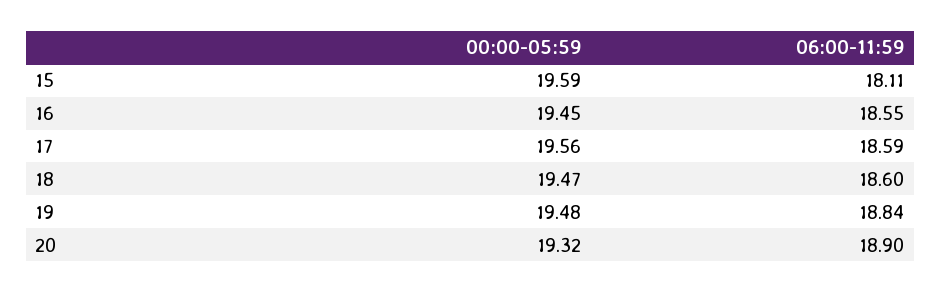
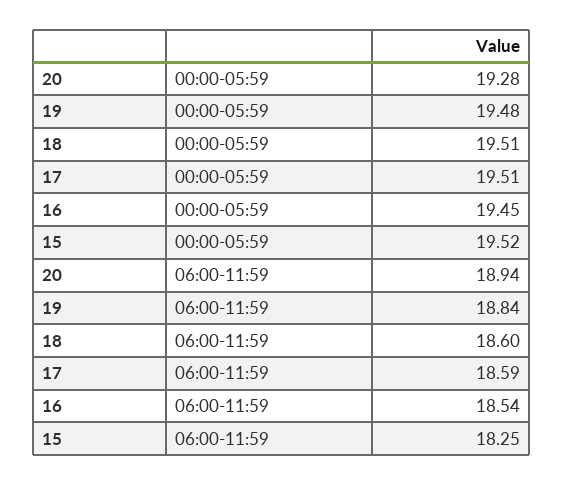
  {
    "00:00-05:59": {
-     "15": 19.59,
+     "15": 19.52,
      "16": 19.45,
-     "17": 19.56,
+     "17": 19.51,
-     "18": 19.47,
+     "18": 19.51,
      "19": 19.48,
-     "20": 19.32
+     "20": 19.28
    },
    "06:00-11:59": {
-     "15": 18.11,
+     "15": 18.25,
-     "16": 18.55,
+     "16": 18.54,
      "17": 18.59,
      "18": 18.6,
      "19": 18.84,
-     "20": 18.9
+     "20": 18.94
    }
  }

